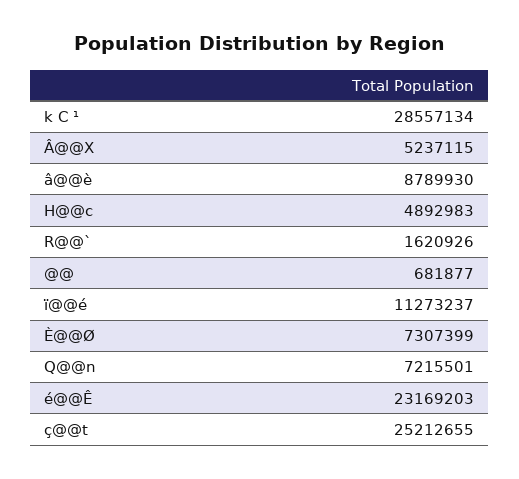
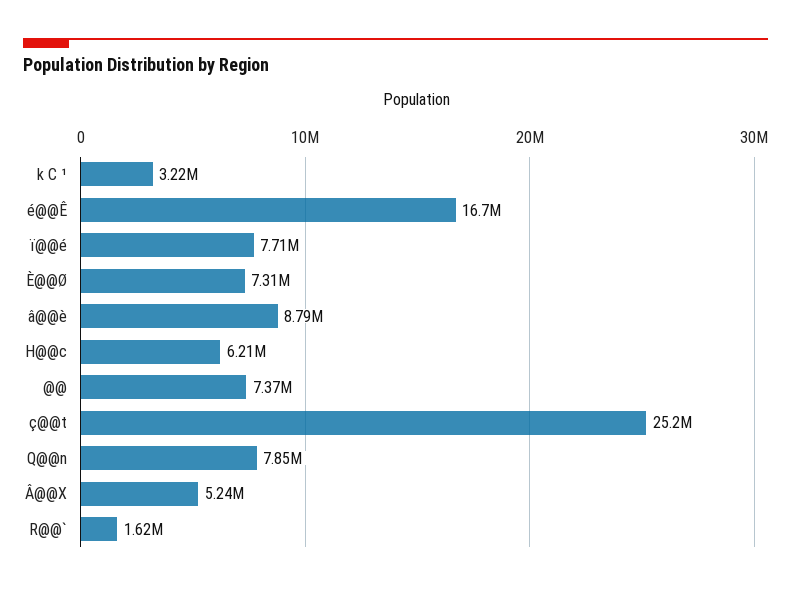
  {
-   "k C ¹": 28557134,
+   "k C ¹": 3220000,
    "Â@@X": 5237115,
    "â@@è": 8789930,
-   "H@@c": 4892983,
+   "H@@c": 6210000,
    "R@@`": 1620926,
-   "@@": 681877,
+   "@@": 7370000,
-   "ï@@é": 11273237,
+   "ï@@é": 7710000,
    "È@@Ø": 7307399,
-   "Q@@n": 7215501,
+   "Q@@n": 7850000,
-   "é@@Ê": 23169203,
+   "é@@Ê": 16700000,
    "ç@@t": 25212655
  }

